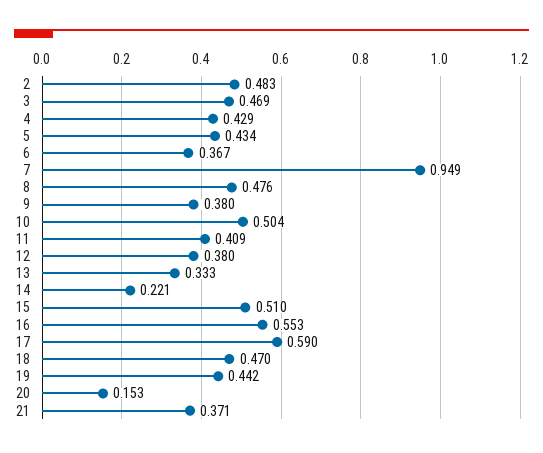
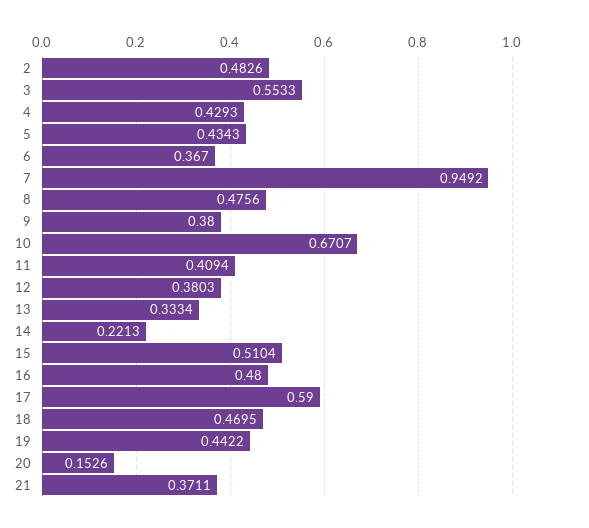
  {
    "2": 0.4826,
-   "3": 0.469,
+   "3": 0.5533,
    "4": 0.4293,
    "5": 0.4343,
    "6": 0.367,
    "7": 0.9492,
    "8": 0.4756,
    "9": 0.38,
-   "10": 0.504,
+   "10": 0.6707,
    "11": 0.4094,
    "12": 0.3803,
    "13": 0.3334,
    "14": 0.2213,
    "15": 0.5104,
-   "16": 0.553,
+   "16": 0.48,
    "17": 0.59,
    "18": 0.4695,
    "19": 0.4422,
    "20": 0.1526,
    "21": 0.3711
  }

